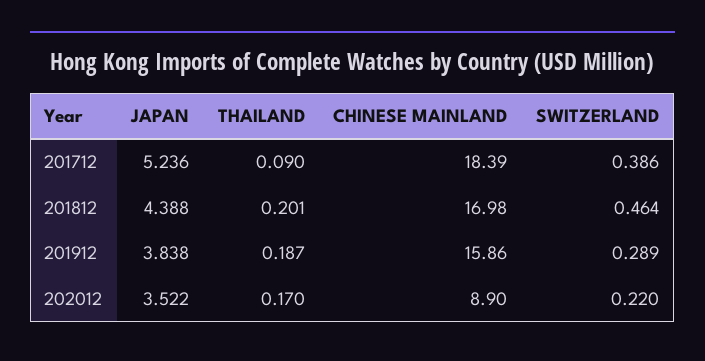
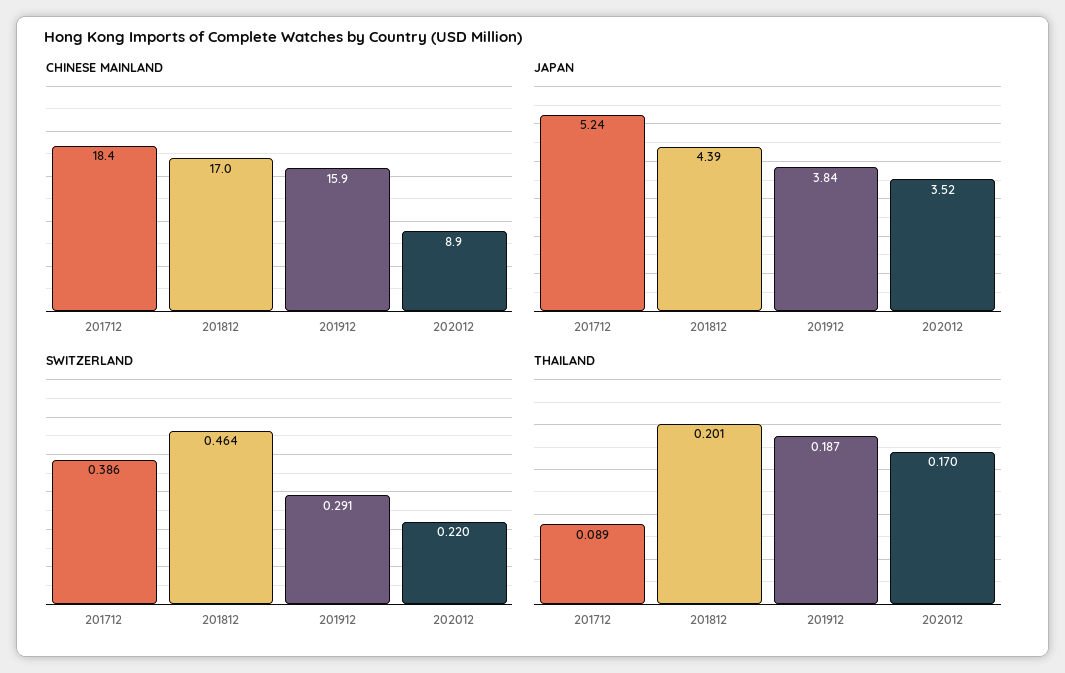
  {
    "JAPAN": {
      "201712": 5.236,
      "201812": 4.388,
      "201912": 3.838,
      "202012": 3.522
    },
    "THAILAND": {
-     "201712": 0.09,
+     "201712": 0.089,
      "201812": 0.201,
      "201912": 0.187,
      "202012": 0.17
    },
    "CHINESE MAINLAND": {
      "201712": 18.39,
      "201812": 16.98,
      "201912": 15.86,
      "202012": 8.9
    },
    "SWITZERLAND": {
      "201712": 0.386,
      "201812": 0.464,
-     "201912": 0.289,
+     "201912": 0.291,
      "202012": 0.22
    }
  }

